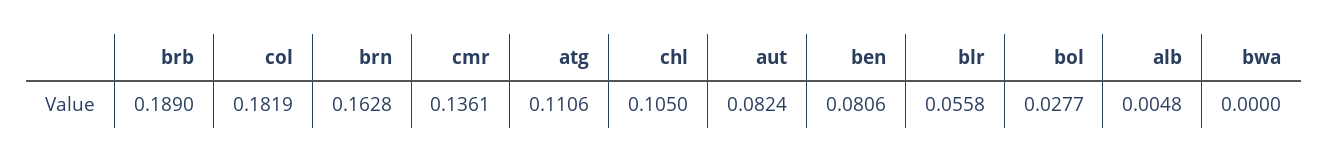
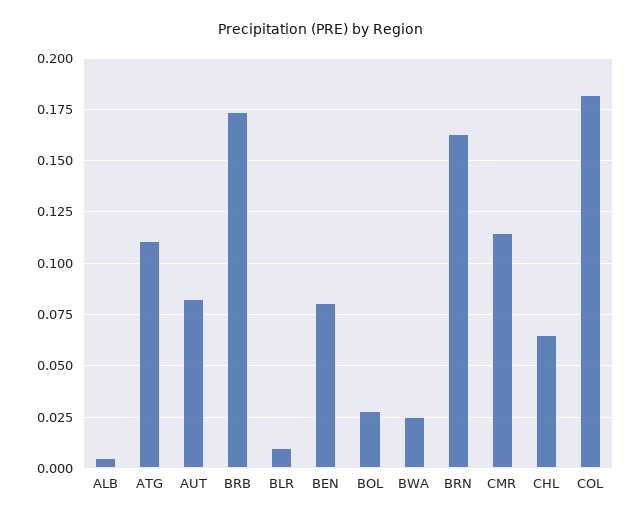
  {
-   "brb": 0.189,
+   "brb": 0.175,
    "col": 0.1819,
    "brn": 0.1628,
-   "cmr": 0.1361,
+   "cmr": 0.115,
    "atg": 0.1106,
-   "chl": 0.105,
+   "chl": 0.065,
    "aut": 0.0824,
    "ben": 0.0806,
-   "blr": 0.0558,
+   "blr": 0.01,
    "bol": 0.0277,
    "alb": 0.0048,
-   "bwa": 0
+   "bwa": 0.025
  }

